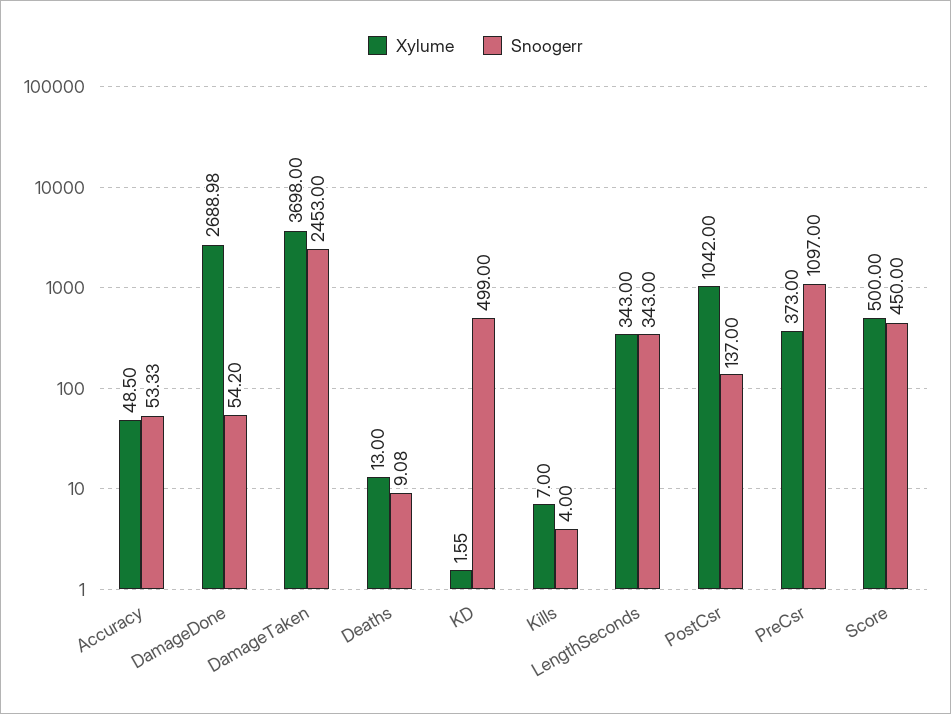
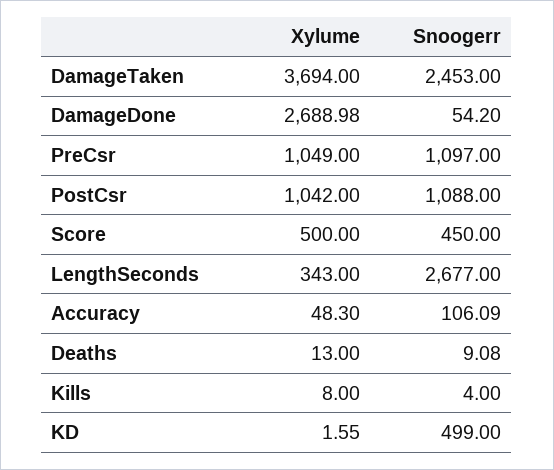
  {
    "Xylume": {
-     "Accuracy": 48.5,
+     "Accuracy": 48.3,
      "DamageDone": 2688.98,
-     "DamageTaken": 3698,
+     "DamageTaken": 3694,
      "Deaths": 13,
      "KD": 1.55,
-     "Kills": 7,
+     "Kills": 8,
      "LengthSeconds": 343,
      "PostCsr": 1042,
-     "PreCsr": 373,
+     "PreCsr": 1049,
      "Score": 500
    },
    "Snoogerr": {
-     "Accuracy": 53.33,
+     "Accuracy": 106.09,
      "DamageDone": 54.2,
      "DamageTaken": 2453,
      "Deaths": 9.08,
      "KD": 499,
      "Kills": 4,
-     "LengthSeconds": 343,
+     "LengthSeconds": 2677,
-     "PostCsr": 137,
+     "PostCsr": 1088,
      "PreCsr": 1097,
      "Score": 450
    }
  }

